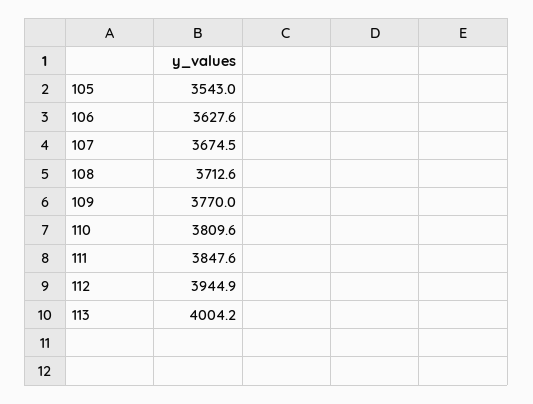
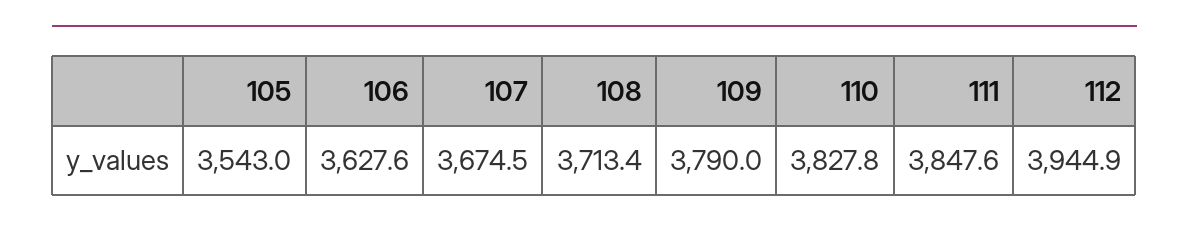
  {
    "105": 3543,
    "106": 3627.6,
    "107": 3674.5,
-   "108": 3712.6,
+   "108": 3713.4,
-   "109": 3770,
+   "109": 3790,
-   "110": 3809.6,
+   "110": 3827.8,
    "111": 3847.6,
-   "112": 3944.9,
+   "112": 3944.9
-   "113": 4004.2
  }

